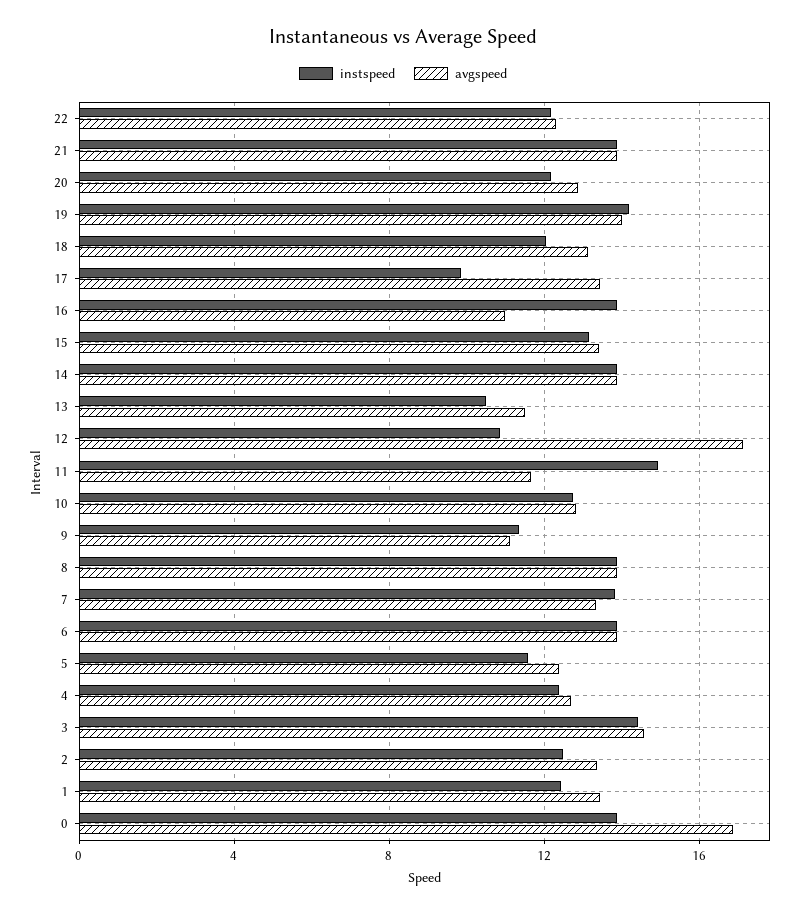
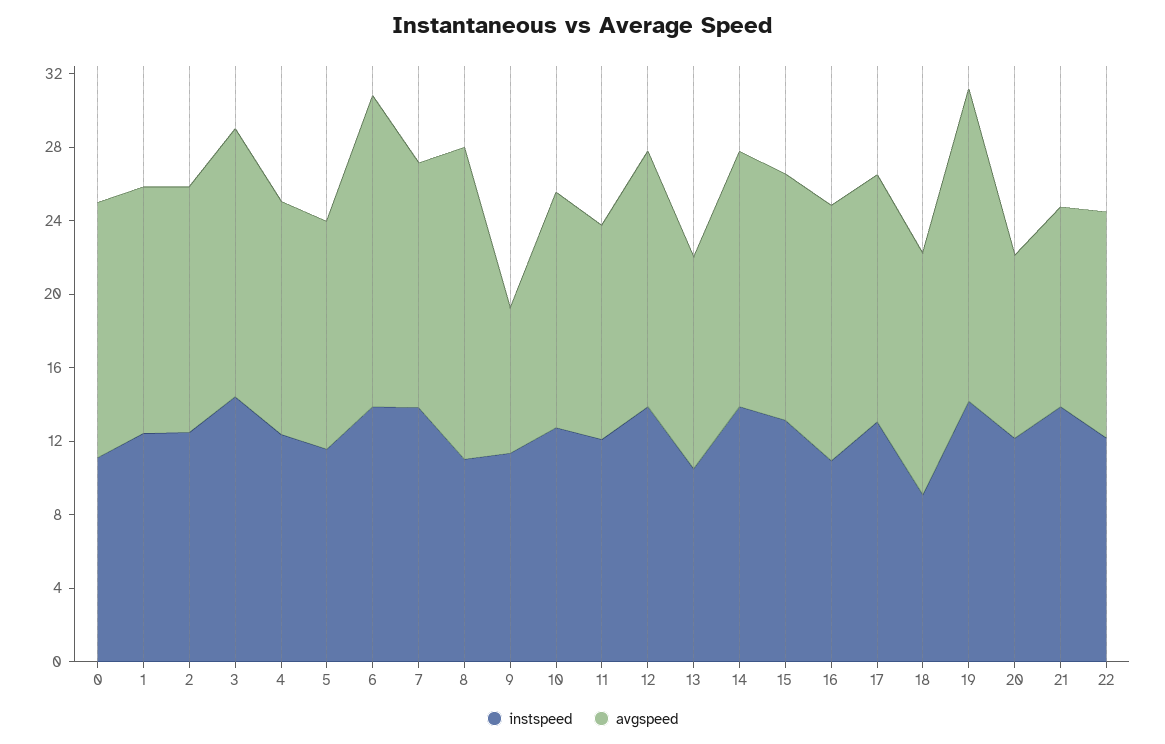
  {
    "instspeed": {
      "22": 12,
      "21": 14,
      "20": 12,
      "19": 14,
-     "18": 12,
+     "18": 9,
-     "17": 10,
+     "17": 13,
-     "16": 14,
+     "16": 11,
      "15": 13,
      "14": 14,
      "13": 10.5,
-     "12": 11,
+     "12": 14,
-     "11": 15,
+     "11": 12,
      "10": 12.5,
      "9": 11.5,
-     "8": 14,
+     "8": 11,
      "7": 14,
      "6": 14,
      "5": 11.5,
      "4": 12.5,
      "3": 14.5,
      "2": 12.5,
      "1": 12.5,
-     "0": 14
+     "0": 11
    },
    "avgspeed": {
      "22": 12.5,
-     "21": 14,
+     "21": 11,
-     "20": 13,
+     "20": 10,
-     "19": 14,
+     "19": 17,
      "18": 13,
      "17": 13.5,
-     "16": 11,
+     "16": 14,
      "15": 13.5,
      "14": 14,
      "13": 11.5,
-     "12": 17,
+     "12": 14,
      "11": 11.5,
      "10": 13,
-     "9": 11,
+     "9": 8,
-     "8": 14,
+     "8": 17,
      "7": 13.5,
-     "6": 14,
+     "6": 17,
      "5": 12.5,
      "4": 12.5,
      "3": 14.5,
      "2": 13.5,
      "1": 13.5,
-     "0": 17
+     "0": 14
    }
  }

